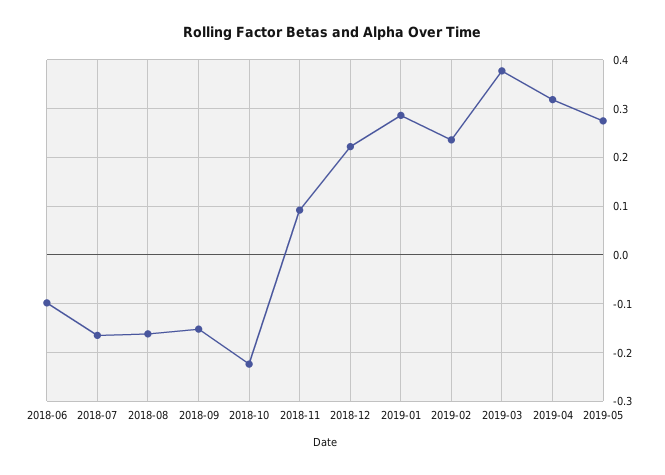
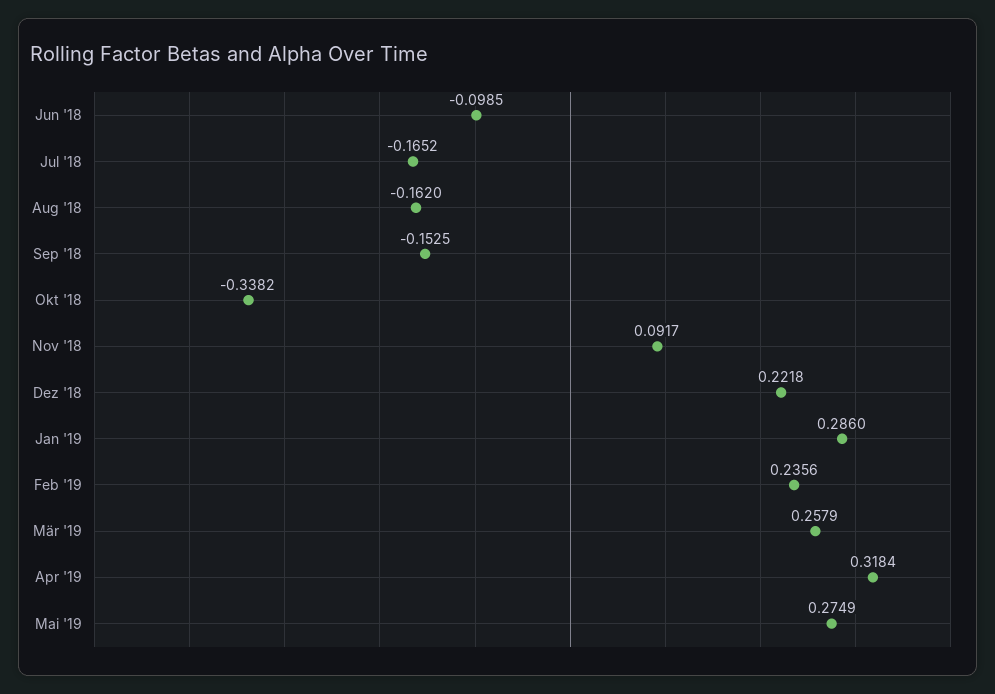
  {
    "2018-06": -0.0985,
    "2018-07": -0.1652,
    "2018-08": -0.162,
    "2018-09": -0.1525,
-   "2018-10": -0.22,
+   "2018-10": -0.3382,
    "2018-11": 0.0917,
    "2018-12": 0.2218,
    "2019-01": 0.286,
    "2019-02": 0.2356,
-   "2019-03": 0.38,
+   "2019-03": 0.2579,
    "2019-04": 0.3184,
    "2019-05": 0.2749
  }

